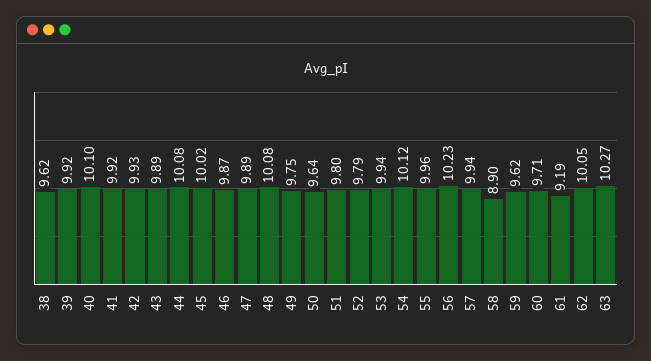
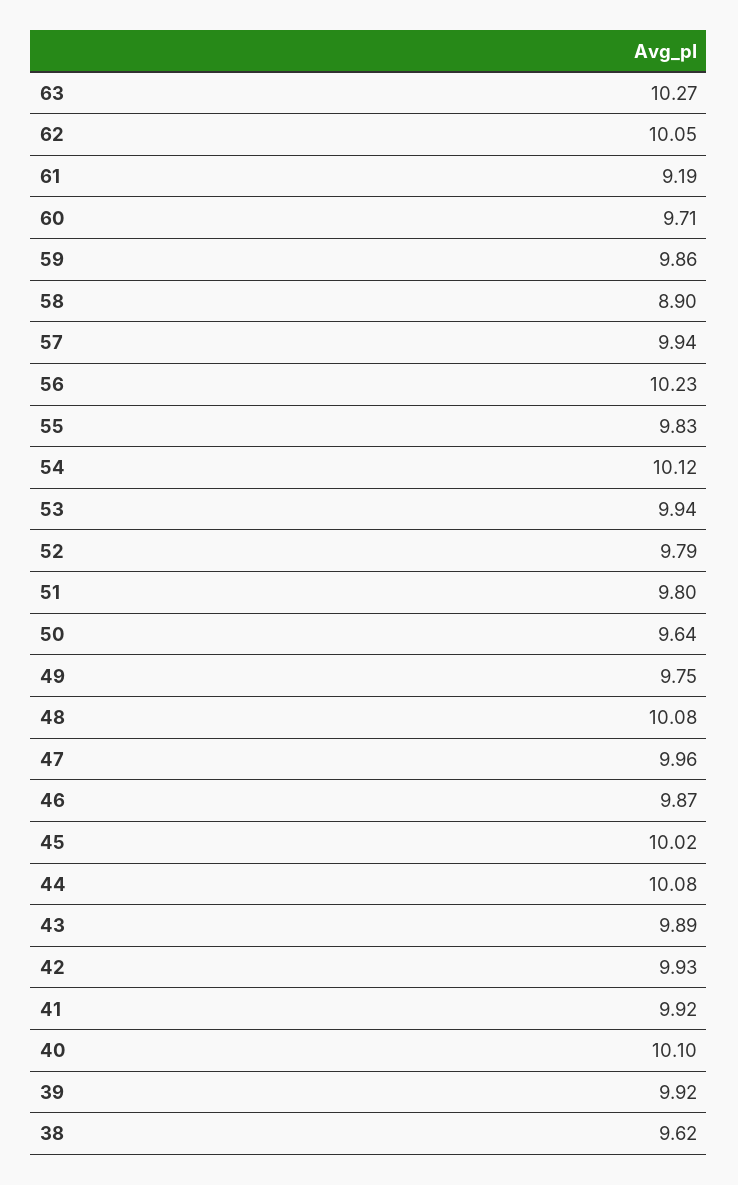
  {
    "38": 9.62,
    "39": 9.92,
    "40": 10.1,
    "41": 9.92,
    "42": 9.93,
    "43": 9.89,
    "44": 10.08,
    "45": 10.02,
    "46": 9.87,
-   "47": 9.89,
+   "47": 9.96,
    "48": 10.08,
    "49": 9.75,
    "50": 9.64,
    "51": 9.8,
    "52": 9.79,
    "53": 9.94,
    "54": 10.12,
-   "55": 9.96,
+   "55": 9.83,
    "56": 10.23,
    "57": 9.94,
    "58": 8.9,
-   "59": 9.62,
+   "59": 9.86,
    "60": 9.71,
    "61": 9.19,
    "62": 10.05,
    "63": 10.27
  }

